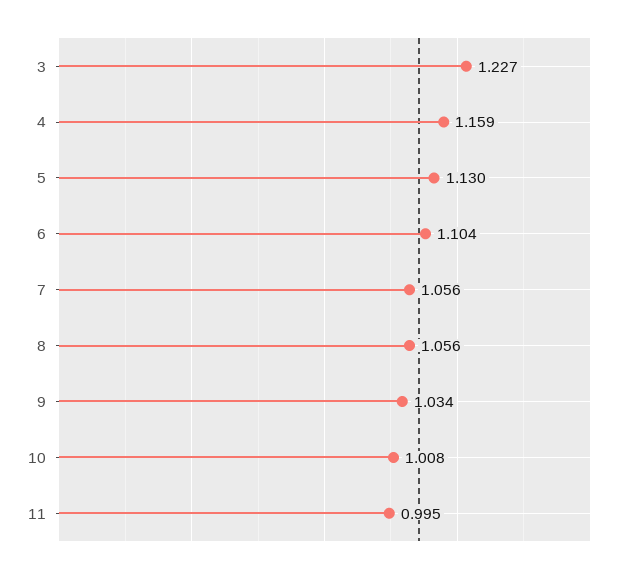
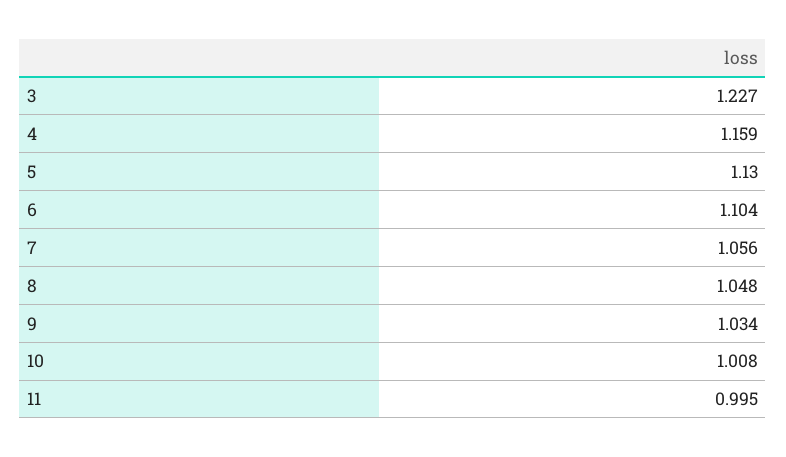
  {
    "3": 1.227,
    "4": 1.159,
    "5": 1.13,
    "6": 1.104,
    "7": 1.056,
-   "8": 1.056,
+   "8": 1.048,
    "9": 1.034,
    "10": 1.008,
    "11": 0.995
  }

